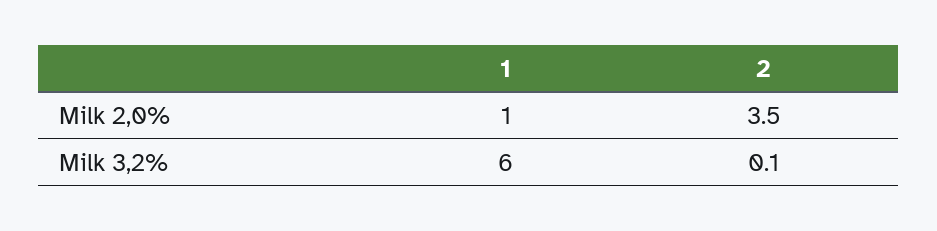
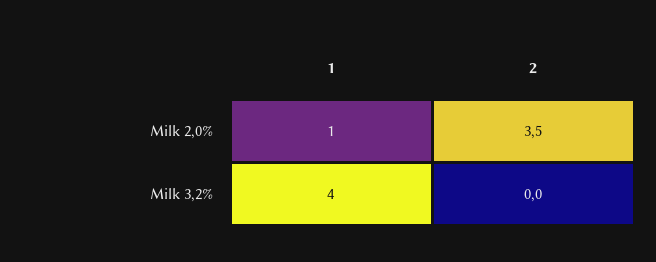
  {
    "1": {
      "Milk 2,0%": 1,
-     "Milk 3,2%": 6
+     "Milk 3,2%": 4
    },
    "2": {
      "Milk 2,0%": 3.5,
-     "Milk 3,2%": 0.1
+     "Milk 3,2%": 0
    }
  }

